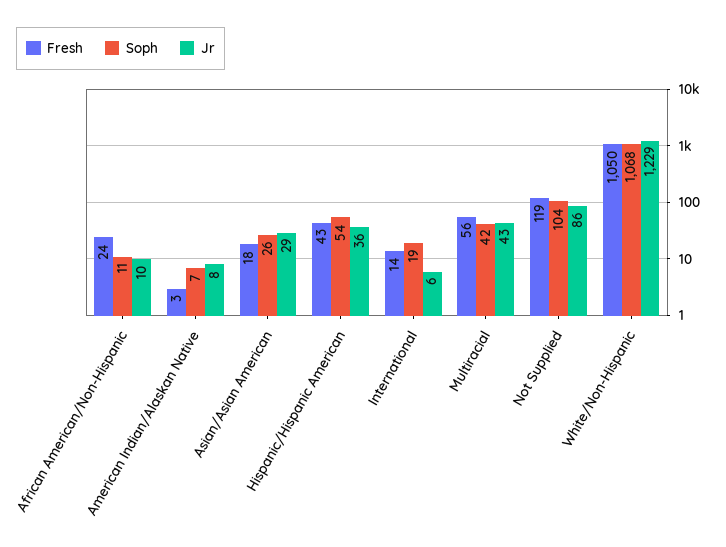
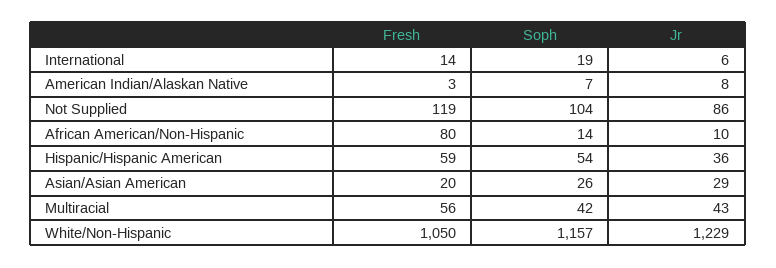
  {
    "Fresh": {
-     "African American/Non-Hispanic": 24,
+     "African American/Non-Hispanic": 80,
      "American Indian/Alaskan Native": 3,
-     "Asian/Asian American": 18,
+     "Asian/Asian American": 20,
-     "Hispanic/Hispanic American": 43,
+     "Hispanic/Hispanic American": 59,
      "International": 14,
      "Multiracial": 56,
      "Not Supplied": 119,
      "White/Non-Hispanic": 1050
    },
    "Soph": {
-     "African American/Non-Hispanic": 11,
+     "African American/Non-Hispanic": 14,
      "American Indian/Alaskan Native": 7,
      "Asian/Asian American": 26,
      "Hispanic/Hispanic American": 54,
      "International": 19,
      "Multiracial": 42,
      "Not Supplied": 104,
-     "White/Non-Hispanic": 1068
+     "White/Non-Hispanic": 1157
    },
    "Jr": {
      "African American/Non-Hispanic": 10,
      "American Indian/Alaskan Native": 8,
      "Asian/Asian American": 29,
      "Hispanic/Hispanic American": 36,
      "International": 6,
      "Multiracial": 43,
      "Not Supplied": 86,
      "White/Non-Hispanic": 1229
    }
  }

